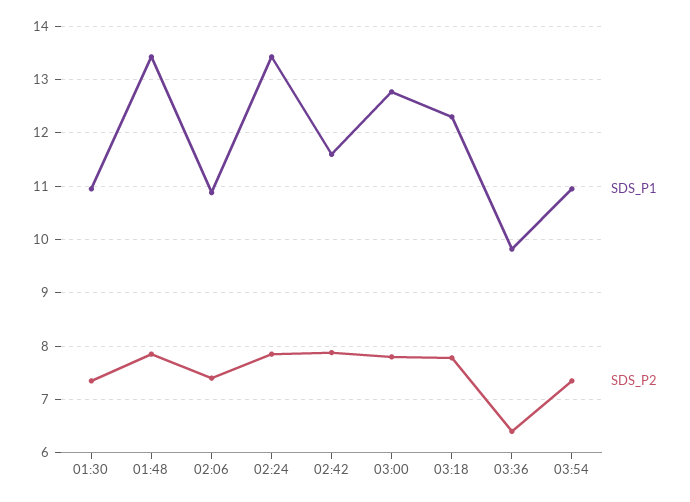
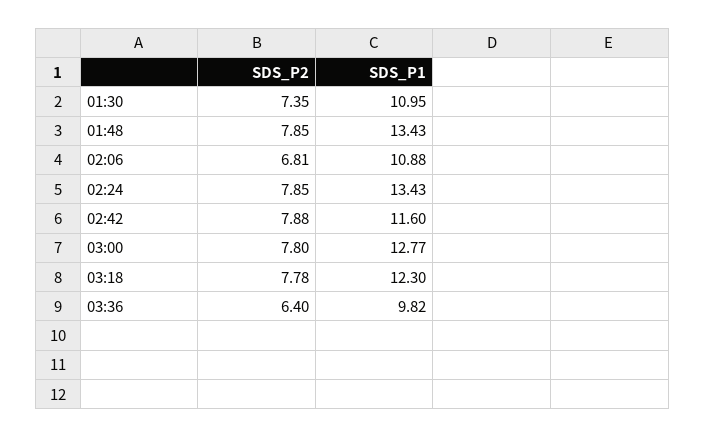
  {
    "SDS_P1": {
      "01:30": 10.95,
      "01:48": 13.43,
      "02:06": 10.88,
      "02:24": 13.43,
      "02:42": 11.6,
      "03:00": 12.77,
      "03:18": 12.3,
-     "03:36": 9.82,
+     "03:36": 9.82
-     "03:54": 11
    },
    "SDS_P2": {
      "01:30": 7.35,
      "01:48": 7.85,
-     "02:06": 7.4,
+     "02:06": 6.81,
      "02:24": 7.85,
      "02:42": 7.88,
      "03:00": 7.8,
      "03:18": 7.78,
-     "03:36": 6.4,
+     "03:36": 6.4
-     "03:54": 7.4
    }
  }

